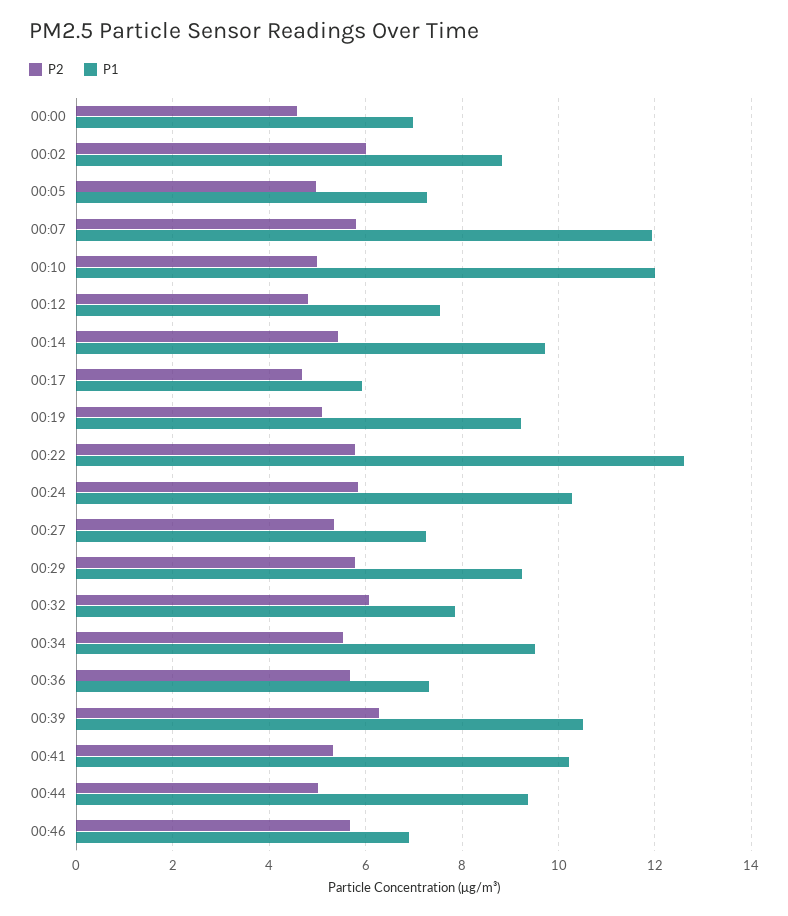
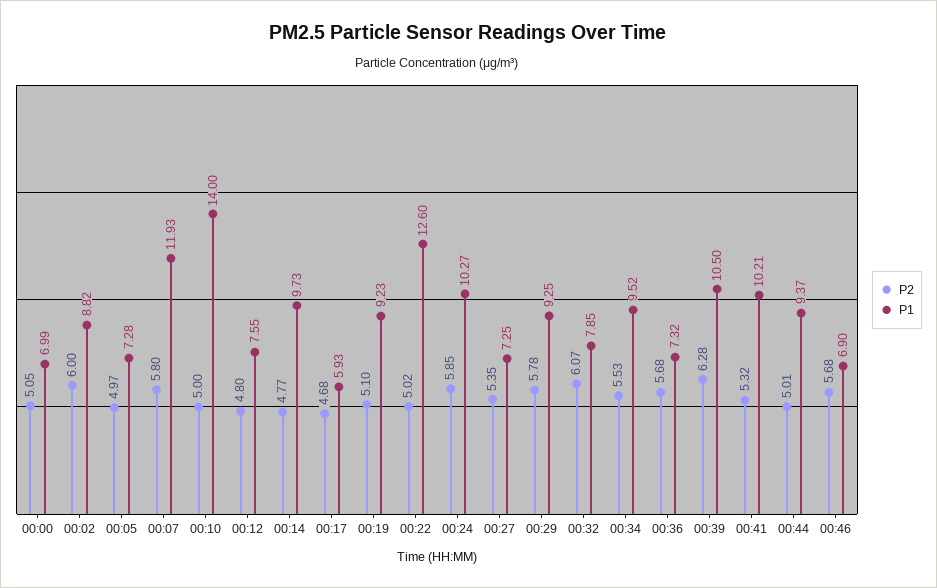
  {
    "P2": {
-     "00:00": 4.6,
+     "00:00": 5.05,
      "00:02": 6,
      "00:05": 4.97,
      "00:07": 5.8,
      "00:10": 5,
      "00:12": 4.8,
-     "00:14": 5.4,
+     "00:14": 4.77,
      "00:17": 4.68,
      "00:19": 5.1,
-     "00:22": 5.8,
+     "00:22": 5.02,
      "00:24": 5.85,
      "00:27": 5.35,
      "00:29": 5.78,
      "00:32": 6.07,
      "00:34": 5.53,
      "00:36": 5.68,
      "00:39": 6.28,
      "00:41": 5.32,
      "00:44": 5.01,
      "00:46": 5.68
    },
    "P1": {
      "00:00": 6.99,
      "00:02": 8.82,
      "00:05": 7.28,
      "00:07": 11.93,
-     "00:10": 12,
+     "00:10": 14,
      "00:12": 7.55,
      "00:14": 9.73,
      "00:17": 5.93,
      "00:19": 9.23,
      "00:22": 12.6,
      "00:24": 10.27,
      "00:27": 7.25,
      "00:29": 9.25,
      "00:32": 7.85,
      "00:34": 9.52,
      "00:36": 7.32,
      "00:39": 10.5,
      "00:41": 10.21,
      "00:44": 9.37,
      "00:46": 6.9
    }
  }

